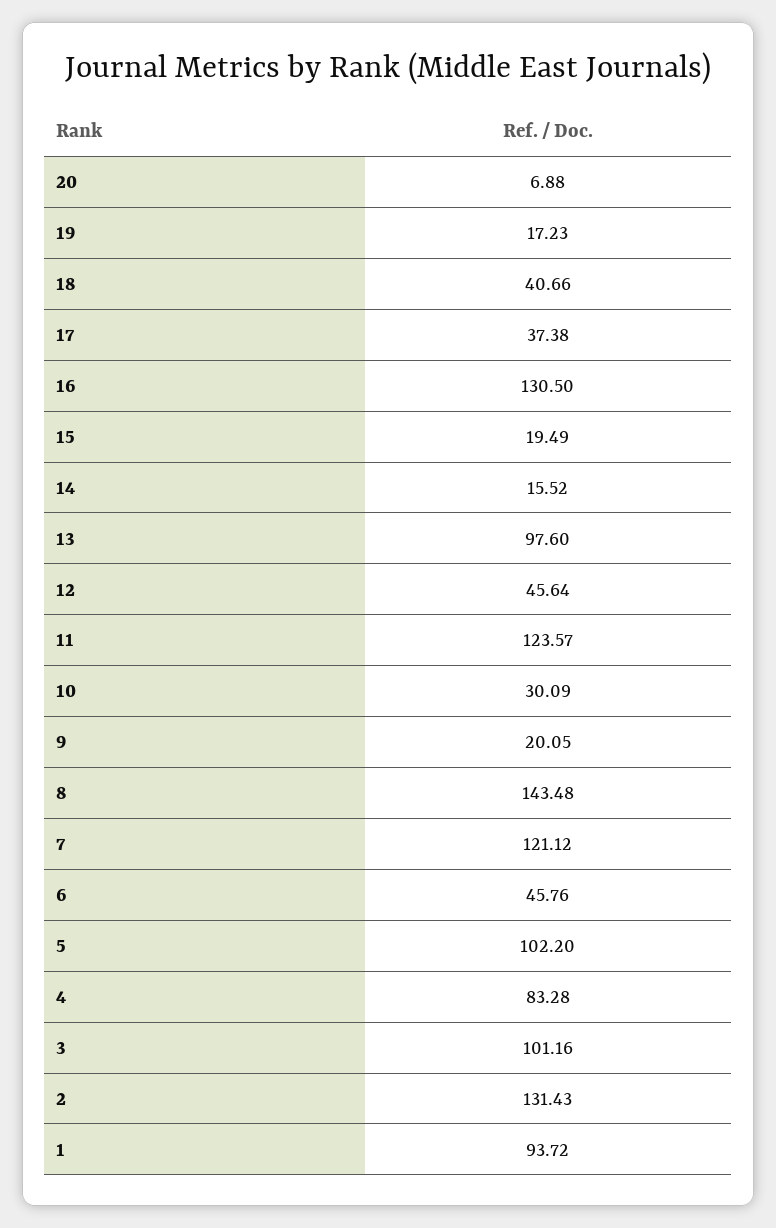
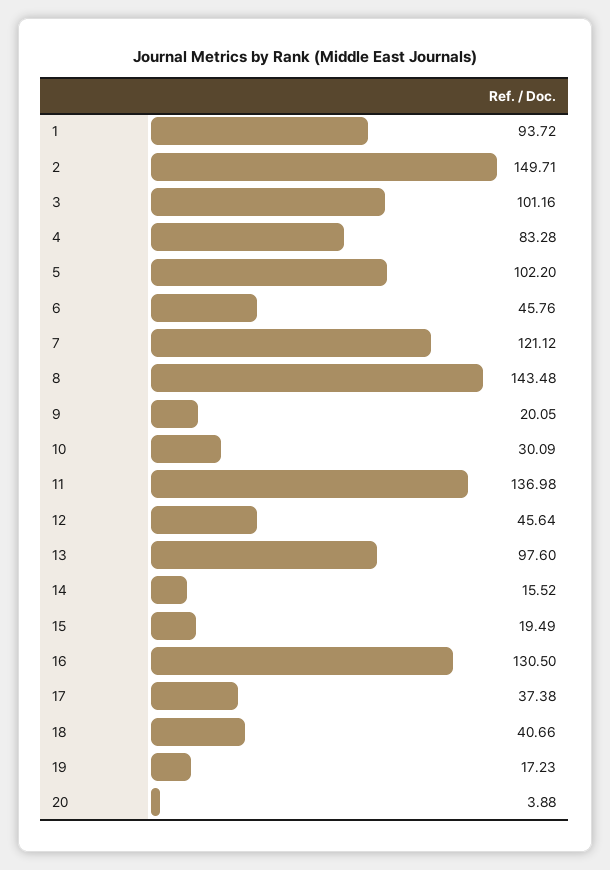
  {
-   "20": 6.88,
+   "20": 3.88,
    "19": 17.23,
    "18": 40.66,
    "17": 37.38,
    "16": 130.5,
    "15": 19.49,
    "14": 15.52,
    "13": 97.6,
    "12": 45.64,
-   "11": 123.57,
+   "11": 136.98,
    "10": 30.09,
    "9": 20.05,
    "8": 143.48,
    "7": 121.12,
    "6": 45.76,
    "5": 102.2,
    "4": 83.28,
    "3": 101.16,
-   "2": 131.43,
+   "2": 149.71,
    "1": 93.72
  }

